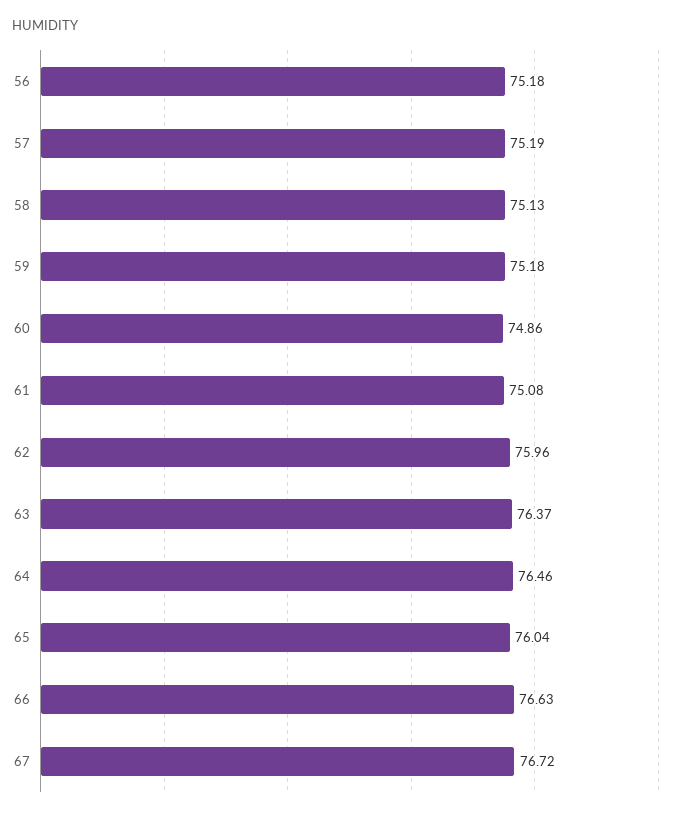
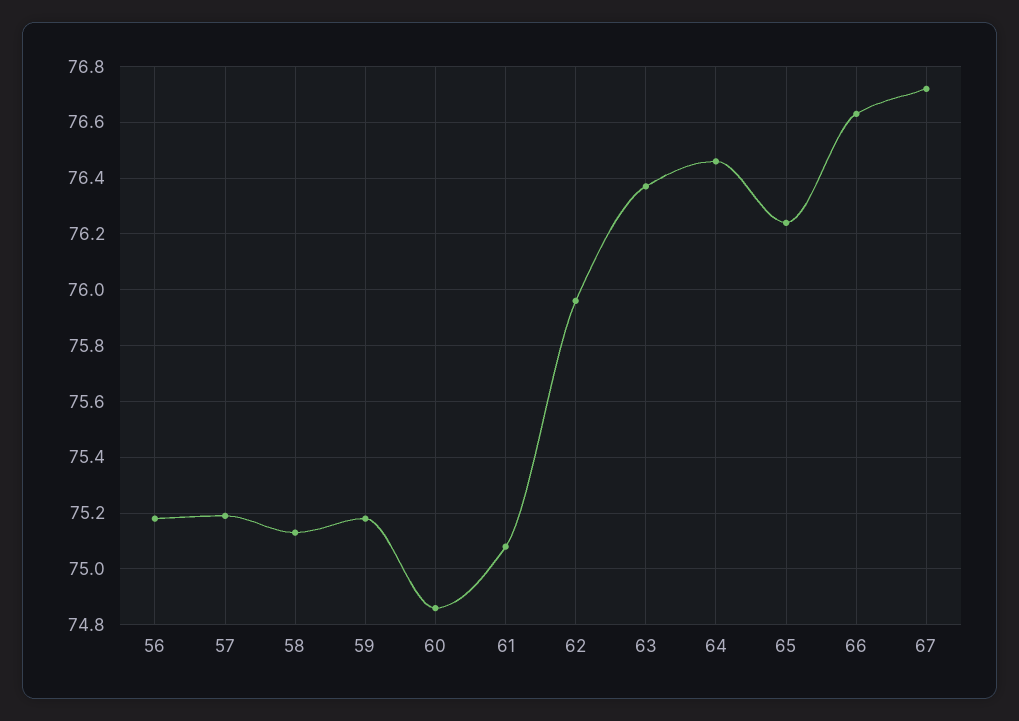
  {
    "56": 75.18,
    "57": 75.19,
    "58": 75.13,
    "59": 75.18,
    "60": 74.86,
    "61": 75.08,
    "62": 75.96,
    "63": 76.37,
    "64": 76.46,
-   "65": 76.04,
+   "65": 76.25,
    "66": 76.63,
    "67": 76.72
  }

